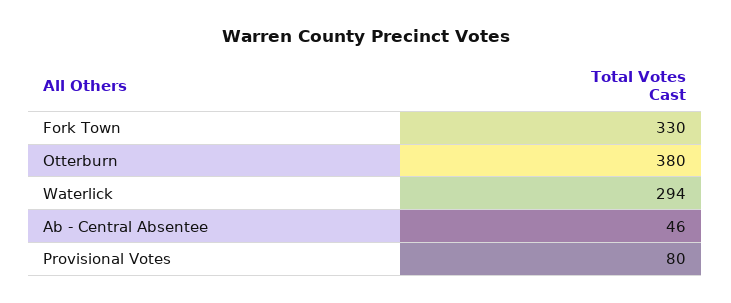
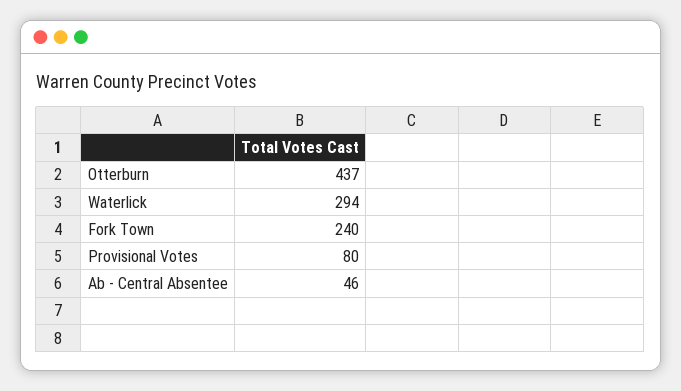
  {
-   "Fork Town": 330,
+   "Fork Town": 240,
-   "Otterburn": 380,
+   "Otterburn": 437,
    "Waterlick": 294,
    "Ab - Central Absentee": 46,
    "Provisional Votes": 80
  }

